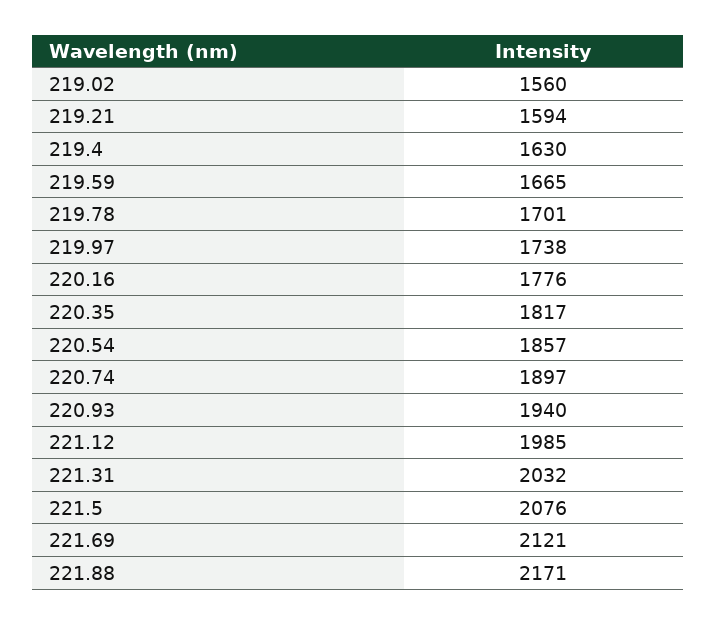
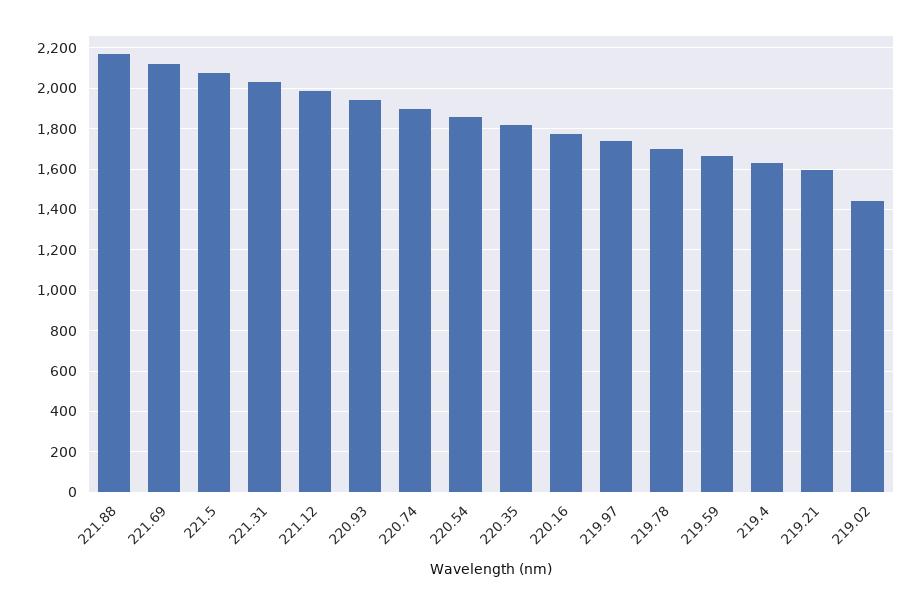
  {
-   "219.02": 1560,
+   "219.02": 1450,
    "219.21": 1594,
    "219.4": 1630,
    "219.59": 1665,
    "219.78": 1701,
    "219.97": 1738,
    "220.16": 1776,
    "220.35": 1817,
    "220.54": 1857,
    "220.74": 1897,
    "220.93": 1940,
    "221.12": 1985,
    "221.31": 2032,
    "221.5": 2076,
    "221.69": 2121,
    "221.88": 2171
  }

